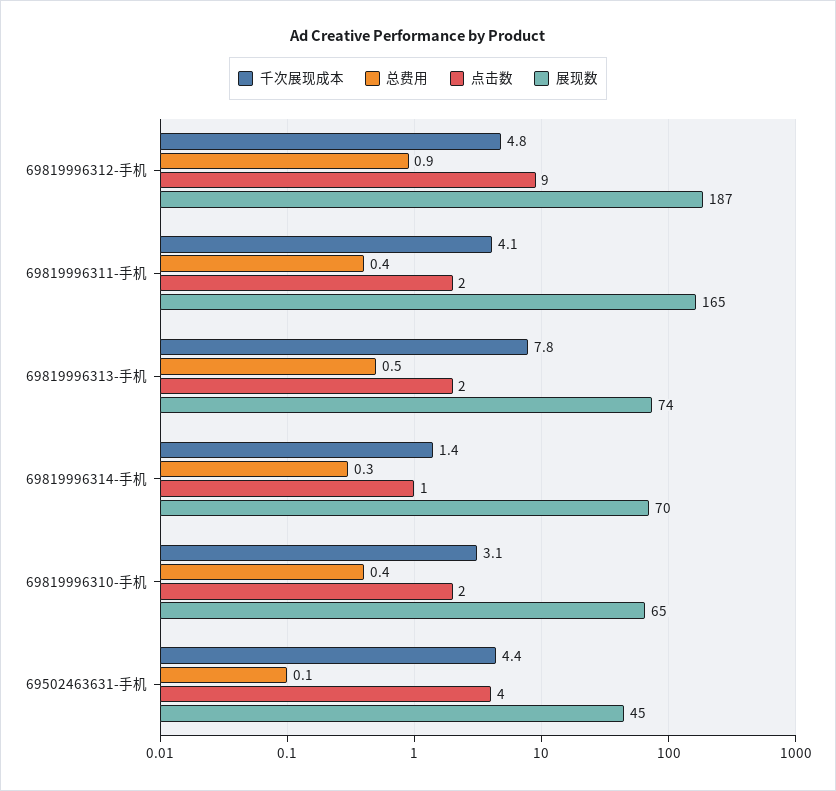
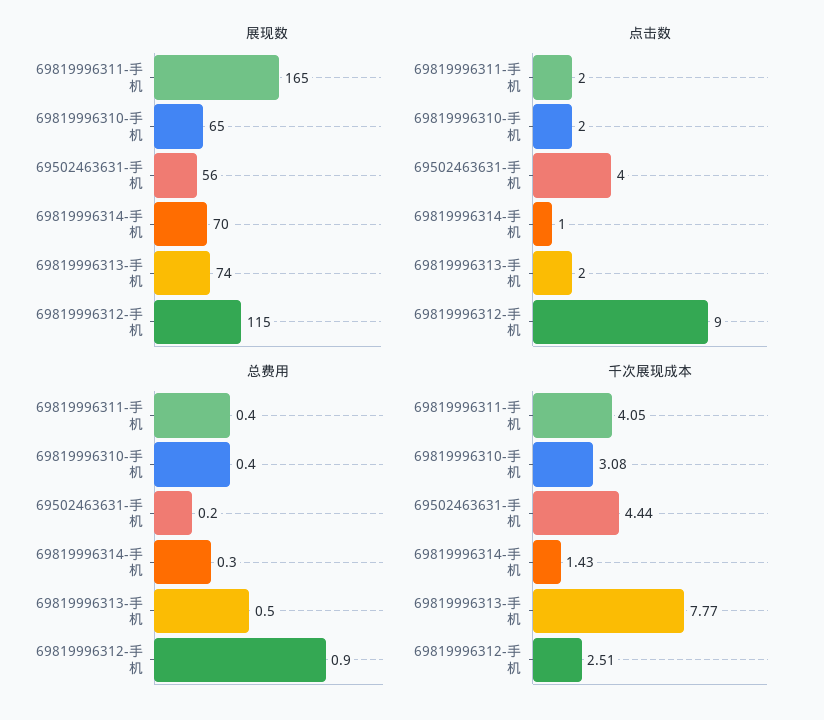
  {
    "千次展现成本": {
-     "69819996312-手机": 4.8,
+     "69819996312-手机": 2.51,
      "69819996311-手机": 4.05,
      "69819996313-手机": 7.77,
      "69819996314-手机": 1.43,
      "69819996310-手机": 3.08,
      "69502463631-手机": 4.44
    },
    "总费用": {
      "69819996312-手机": 0.9,
      "69819996311-手机": 0.4,
      "69819996313-手机": 0.5,
      "69819996314-手机": 0.3,
      "69819996310-手机": 0.4,
-     "69502463631-手机": 0.1
+     "69502463631-手机": 0.2
    },
    "点击数": {
      "69819996312-手机": 9,
      "69819996311-手机": 2,
      "69819996313-手机": 2,
      "69819996314-手机": 1,
      "69819996310-手机": 2,
      "69502463631-手机": 4
    },
    "展现数": {
-     "69819996312-手机": 187,
+     "69819996312-手机": 115,
      "69819996311-手机": 165,
      "69819996313-手机": 74,
      "69819996314-手机": 70,
      "69819996310-手机": 65,
-     "69502463631-手机": 45
+     "69502463631-手机": 56
    }
  }

